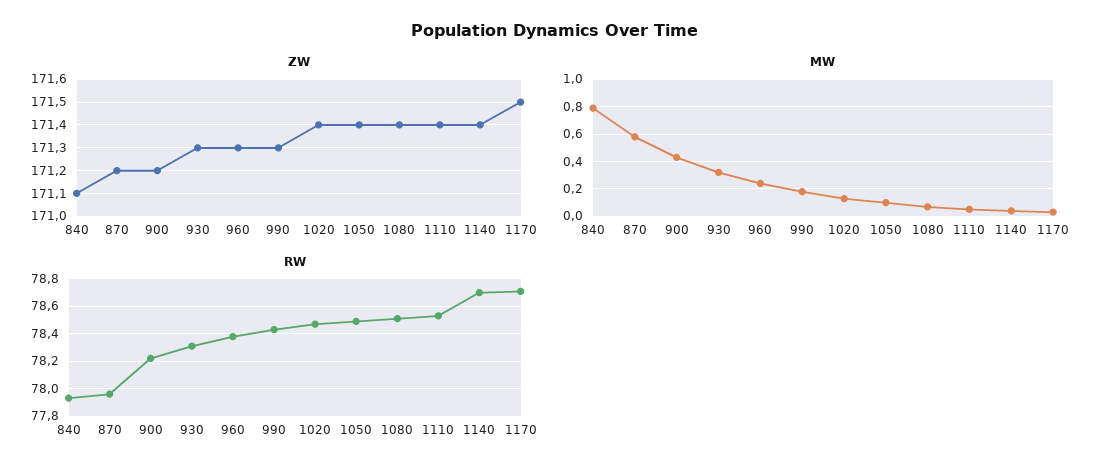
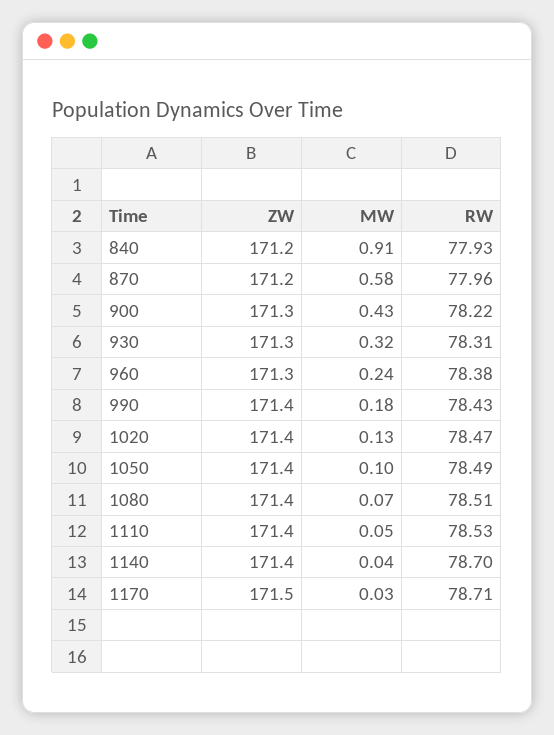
  {
    "ZW": {
-     "840": 171.1,
+     "840": 171.2,
      "870": 171.2,
-     "900": 171.2,
+     "900": 171.3,
      "930": 171.3,
      "960": 171.3,
-     "990": 171.3,
+     "990": 171.4,
      "1020": 171.4,
      "1050": 171.4,
      "1080": 171.4,
      "1110": 171.4,
      "1140": 171.4,
      "1170": 171.5
    },
    "MW": {
-     "840": 0.8,
+     "840": 0.91,
      "870": 0.58,
      "900": 0.43,
      "930": 0.32,
      "960": 0.24,
      "990": 0.18,
      "1020": 0.13,
      "1050": 0.1,
      "1080": 0.07,
      "1110": 0.05,
      "1140": 0.04,
      "1170": 0.03
    },
    "RW": {
      "840": 77.93,
      "870": 77.96,
      "900": 78.22,
      "930": 78.31,
      "960": 78.38,
      "990": 78.43,
      "1020": 78.47,
      "1050": 78.49,
      "1080": 78.51,
      "1110": 78.53,
      "1140": 78.7,
      "1170": 78.71
    }
  }

